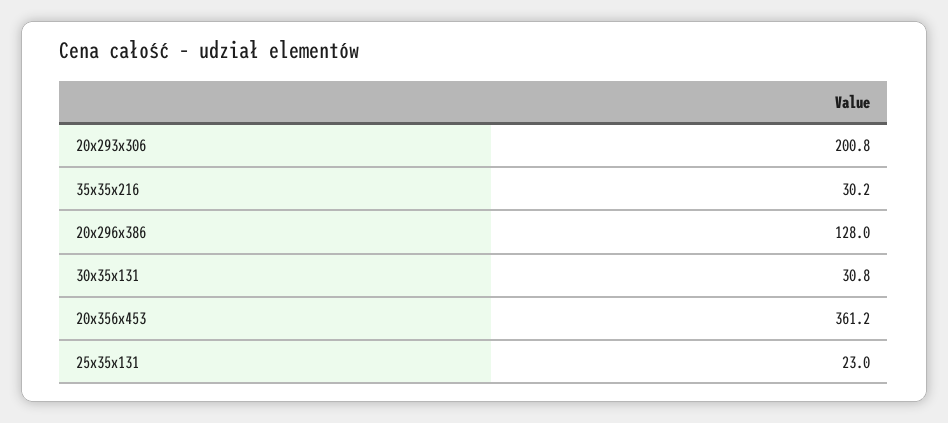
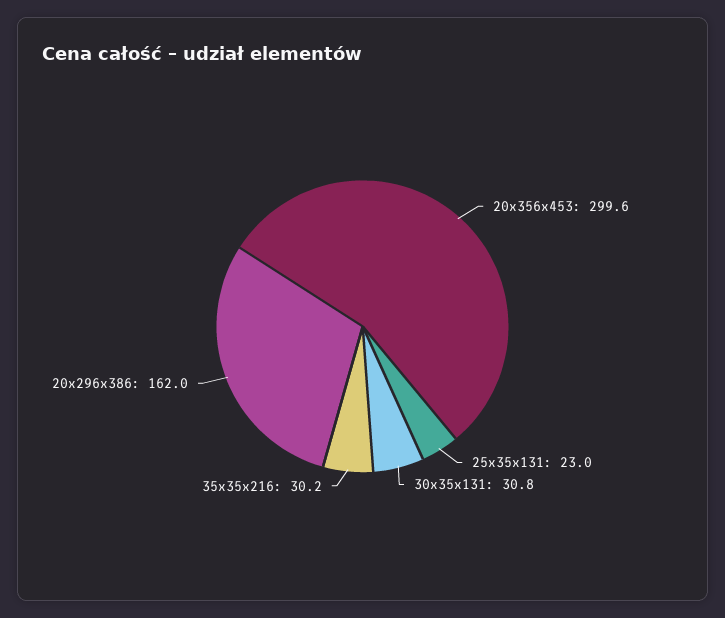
  {
-   "20x293x306": 200.8,
    "35x35x216": 30.2,
-   "20x296x386": 128,
+   "20x296x386": 162,
    "30x35x131": 30.8,
-   "20x356x453": 361.2,
+   "20x356x453": 299.6,
    "25x35x131": 23
  }

